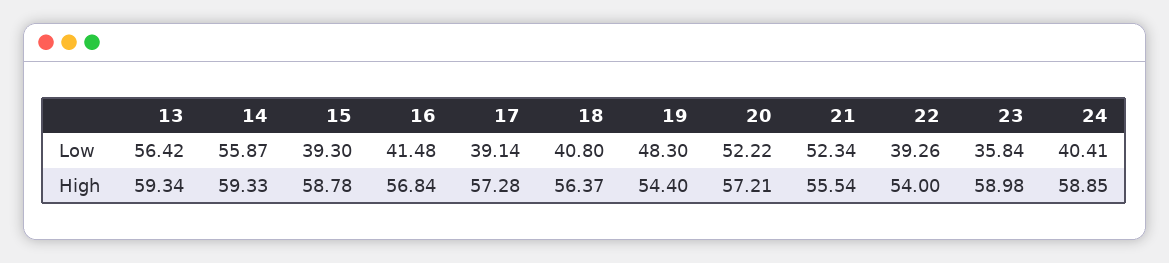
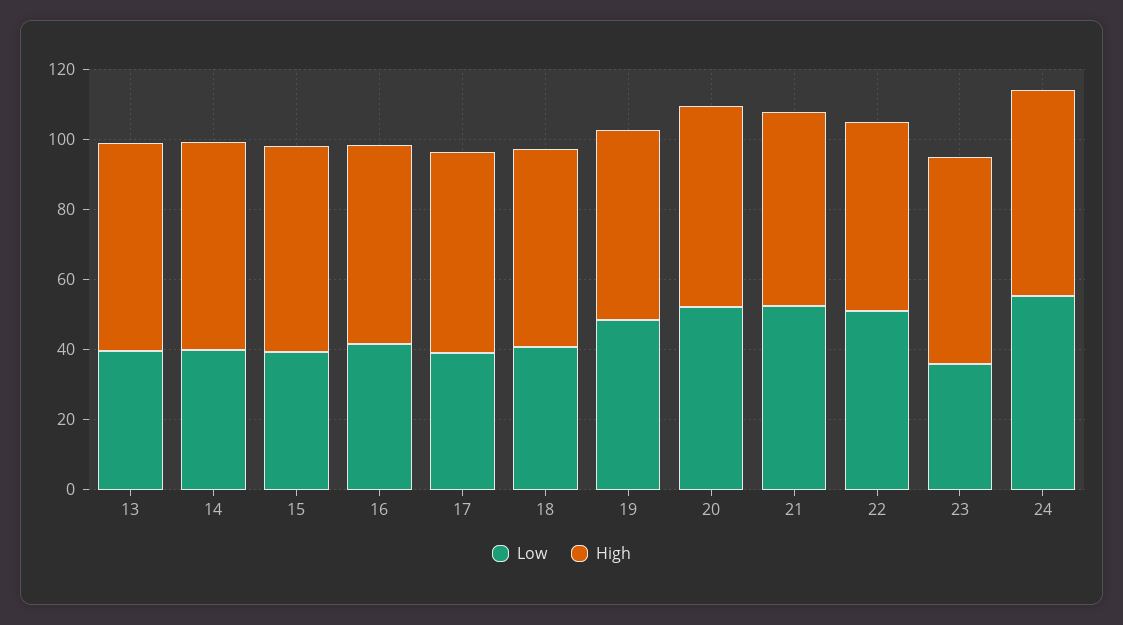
  {
    "Low": {
-     "13": 56.42,
+     "13": 40,
-     "14": 55.87,
+     "14": 40,
      "15": 39.3,
      "16": 41.48,
      "17": 39.14,
      "18": 40.8,
      "19": 48.3,
      "20": 52.22,
      "21": 52.34,
-     "22": 39.26,
+     "22": 50,
      "23": 35.84,
-     "24": 40.41
+     "24": 55
    },
    "High": {
      "13": 59.34,
      "14": 59.33,
      "15": 58.78,
      "16": 56.84,
      "17": 57.28,
      "18": 56.37,
      "19": 54.4,
      "20": 57.21,
      "21": 55.54,
      "22": 54,
      "23": 58.98,
      "24": 58.85
    }
  }

